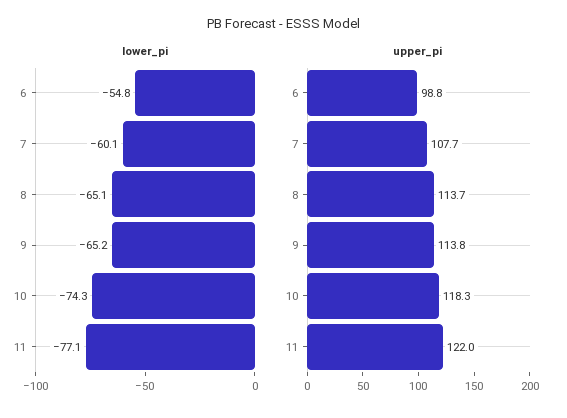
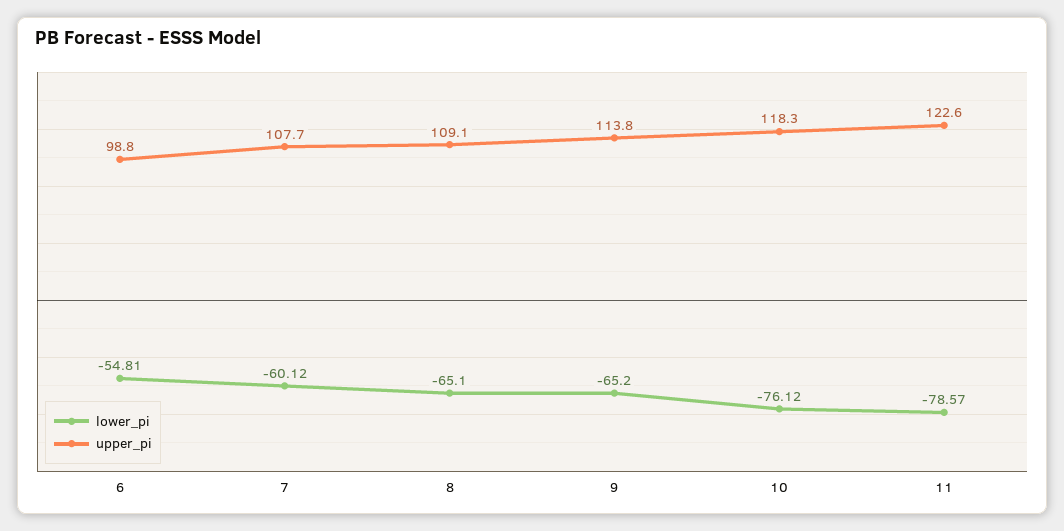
  {
    "lower_pi": {
      "6": -54.81,
      "7": -60.12,
      "8": -65.1,
      "9": -65.2,
-     "10": -74.3,
+     "10": -76.12,
-     "11": -77.1
+     "11": -78.57
    },
    "upper_pi": {
      "6": 98.8,
      "7": 107.7,
-     "8": 113.7,
+     "8": 109.1,
      "9": 113.8,
      "10": 118.3,
-     "11": 122
+     "11": 122.6
    }
  }

